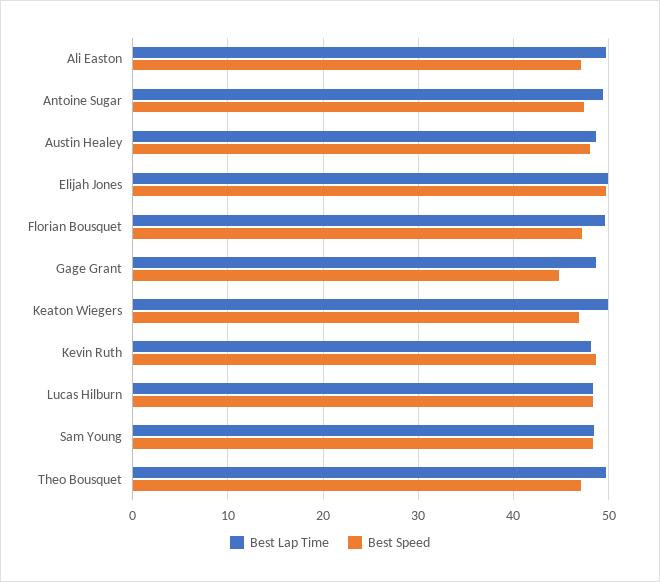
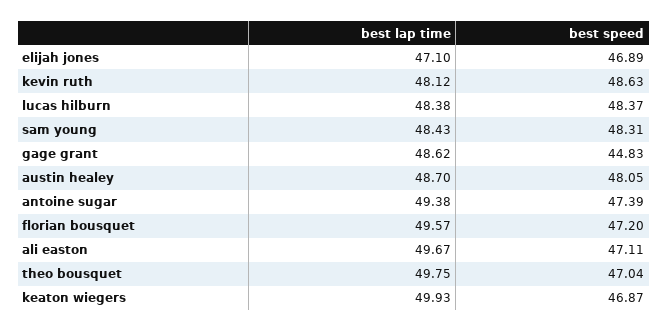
  {
    "Best Lap Time": {
      "Ali Easton": 49.67,
      "Antoine Sugar": 49.38,
      "Austin Healey": 48.7,
-     "Elijah Jones": 50,
+     "Elijah Jones": 47.1,
      "Florian Bousquet": 49.57,
      "Gage Grant": 48.62,
      "Keaton Wiegers": 49.93,
      "Kevin Ruth": 48.12,
      "Lucas Hilburn": 48.38,
      "Sam Young": 48.43,
      "Theo Bousquet": 49.75
    },
    "Best Speed": {
      "Ali Easton": 47.11,
      "Antoine Sugar": 47.39,
      "Austin Healey": 48.05,
-     "Elijah Jones": 50,
+     "Elijah Jones": 46.89,
      "Florian Bousquet": 47.2,
      "Gage Grant": 44.83,
      "Keaton Wiegers": 46.87,
      "Kevin Ruth": 48.63,
      "Lucas Hilburn": 48.37,
      "Sam Young": 48.31,
      "Theo Bousquet": 47.04
    }
  }

